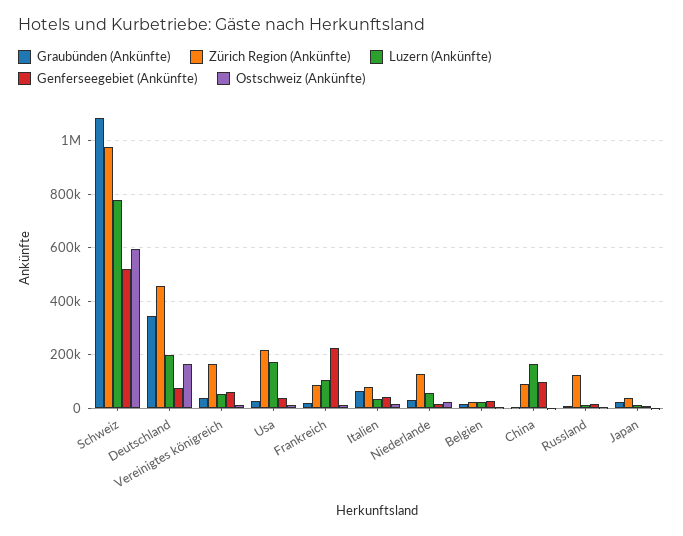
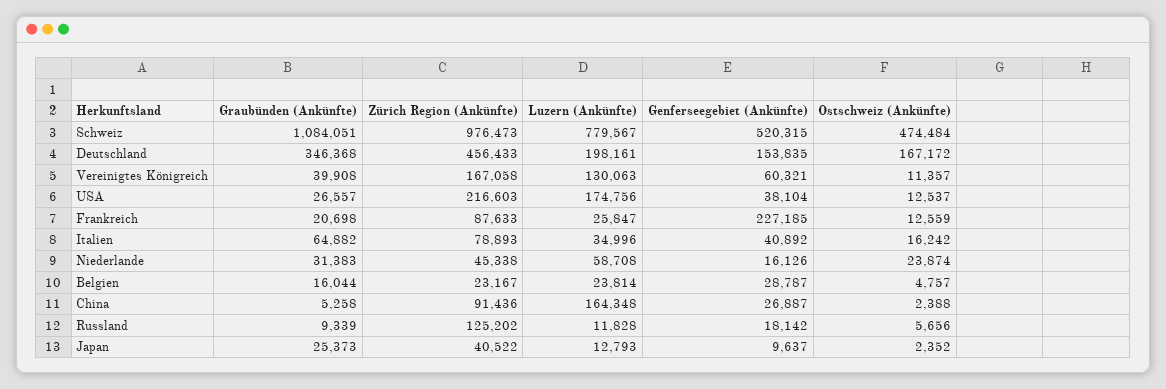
  {
    "Graubünden (Ankünfte)": {
      "Schweiz": 1084051,
      "Deutschland": 346368,
      "Vereinigtes königreich": 39908,
      "Usa": 26557,
      "Frankreich": 20698,
      "Italien": 64882,
      "Niederlande": 31383,
      "Belgien": 16044,
      "China": 5258,
      "Russland": 9339,
      "Japan": 25373
    },
    "Zürich Region (Ankünfte)": {
      "Schweiz": 976473,
      "Deutschland": 456433,
      "Vereinigtes königreich": 167058,
      "Usa": 216603,
      "Frankreich": 87633,
      "Italien": 78893,
-     "Niederlande": 125000,
+     "Niederlande": 45338,
      "Belgien": 23167,
      "China": 91436,
      "Russland": 125202,
      "Japan": 40522
    },
    "Luzern (Ankünfte)": {
      "Schweiz": 779567,
      "Deutschland": 198161,
-     "Vereinigtes königreich": 50000,
+     "Vereinigtes königreich": 130063,
      "Usa": 174756,
-     "Frankreich": 100000,
+     "Frankreich": 25847,
      "Italien": 34996,
      "Niederlande": 58708,
      "Belgien": 23814,
      "China": 164348,
      "Russland": 11828,
      "Japan": 12793
    },
    "Genferseegebiet (Ankünfte)": {
      "Schweiz": 520315,
-     "Deutschland": 75000,
+     "Deutschland": 153835,
      "Vereinigtes königreich": 60321,
      "Usa": 38104,
      "Frankreich": 227185,
      "Italien": 40892,
      "Niederlande": 16126,
      "Belgien": 28787,
-     "China": 100000,
+     "China": 26887,
      "Russland": 18142,
      "Japan": 9637
    },
    "Ostschweiz (Ankünfte)": {
-     "Schweiz": 600000,
+     "Schweiz": 474484,
      "Deutschland": 167172,
      "Vereinigtes königreich": 11357,
      "Usa": 12537,
      "Frankreich": 12559,
      "Italien": 16242,
      "Niederlande": 23874,
      "Belgien": 4757,
      "China": 2388,
      "Russland": 5656,
      "Japan": 2352
    }
  }

